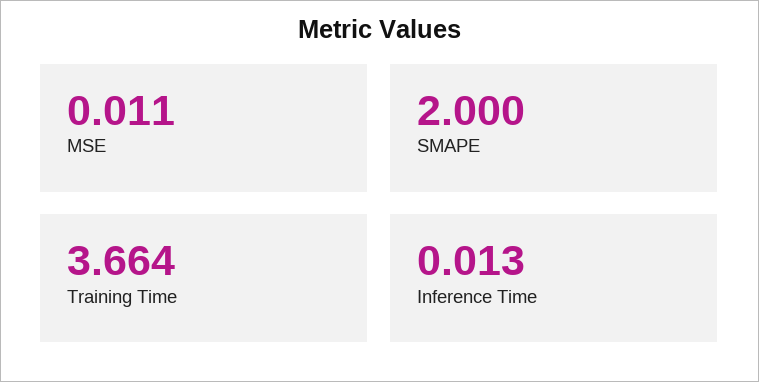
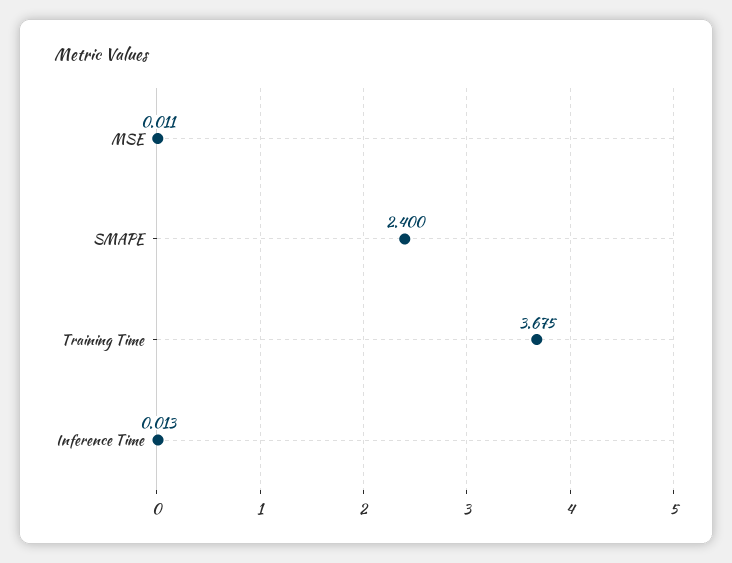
  {
    "MSE": 0.011,
-   "SMAPE": 2,
+   "SMAPE": 2.4,
-   "Training Time": 3.664,
+   "Training Time": 3.675,
    "Inference Time": 0.013
  }

